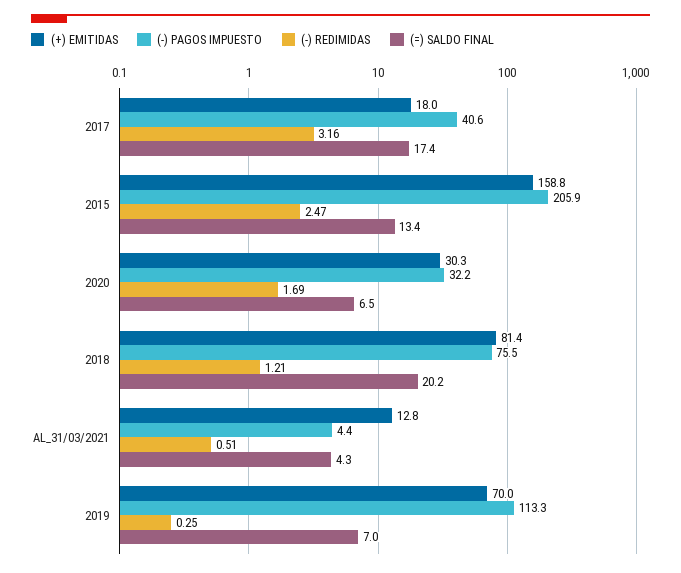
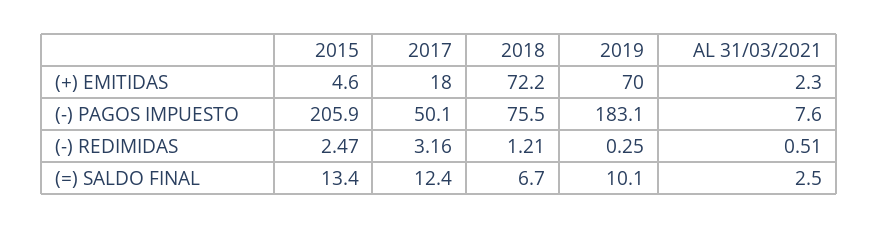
  {
    "(+) EMITIDAS": {
      "2017": 18,
-     "2015": 158.8,
+     "2015": 4.6,
-     "2020": 30.3,
-     "2018": 81.4,
+     "2018": 72.2,
-     "AL_31/03/2021": 12.8,
+     "AL_31/03/2021": 2.3,
      "2019": 70
    },
    "(-) PAGOS IMPUESTO": {
-     "2017": 40.6,
+     "2017": 50.1,
      "2015": 205.9,
-     "2020": 32.2,
      "2018": 75.5,
-     "AL_31/03/2021": 4.4,
+     "AL_31/03/2021": 7.6,
-     "2019": 113.3
+     "2019": 183.1
    },
    "(-) REDIMIDAS": {
      "2017": 3.16,
      "2015": 2.47,
-     "2020": 1.69,
      "2018": 1.21,
      "AL_31/03/2021": 0.51,
      "2019": 0.25
    },
    "(=) SALDO FINAL": {
-     "2017": 17.4,
+     "2017": 12.4,
      "2015": 13.4,
-     "2020": 6.5,
-     "2018": 20.2,
+     "2018": 6.7,
-     "AL_31/03/2021": 4.3,
+     "AL_31/03/2021": 2.5,
-     "2019": 7
+     "2019": 10.1
    }
  }

